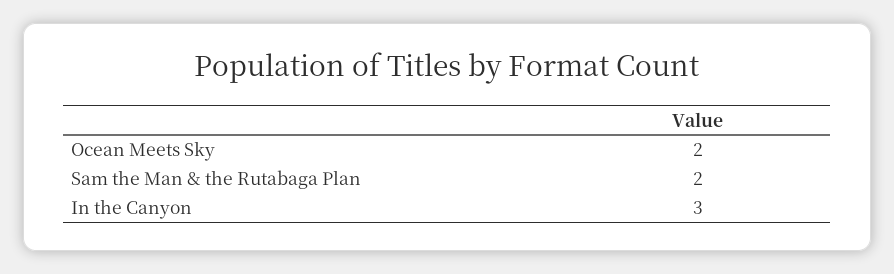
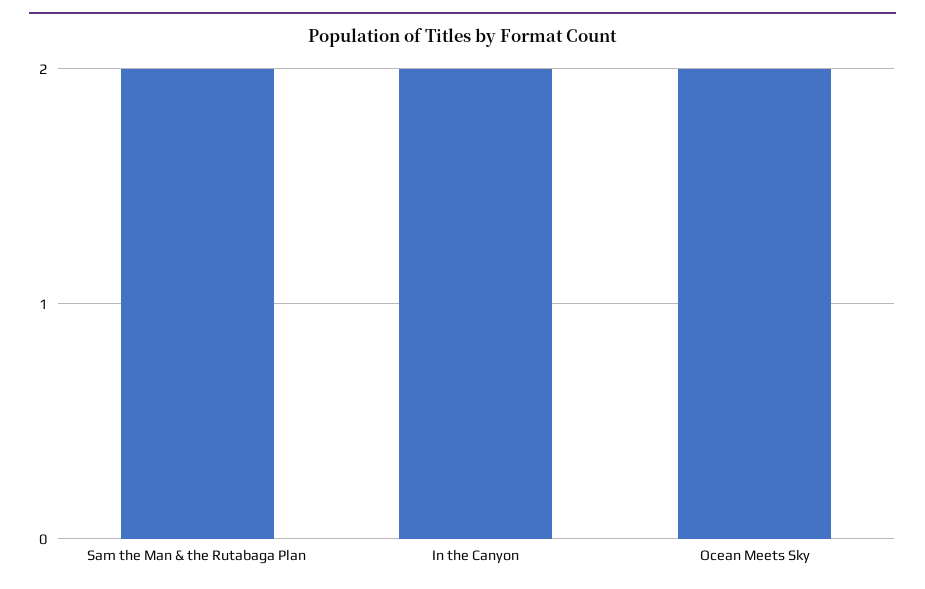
  {
    "Ocean Meets Sky": 2,
    "Sam the Man & the Rutabaga Plan": 2,
-   "In the Canyon": 3
+   "In the Canyon": 2
  }

